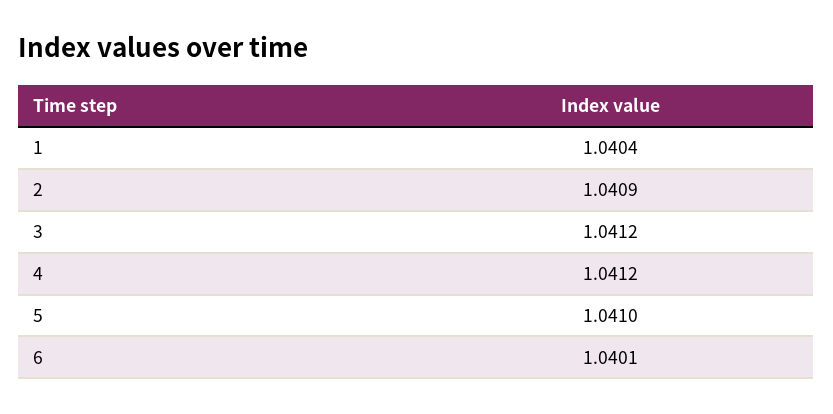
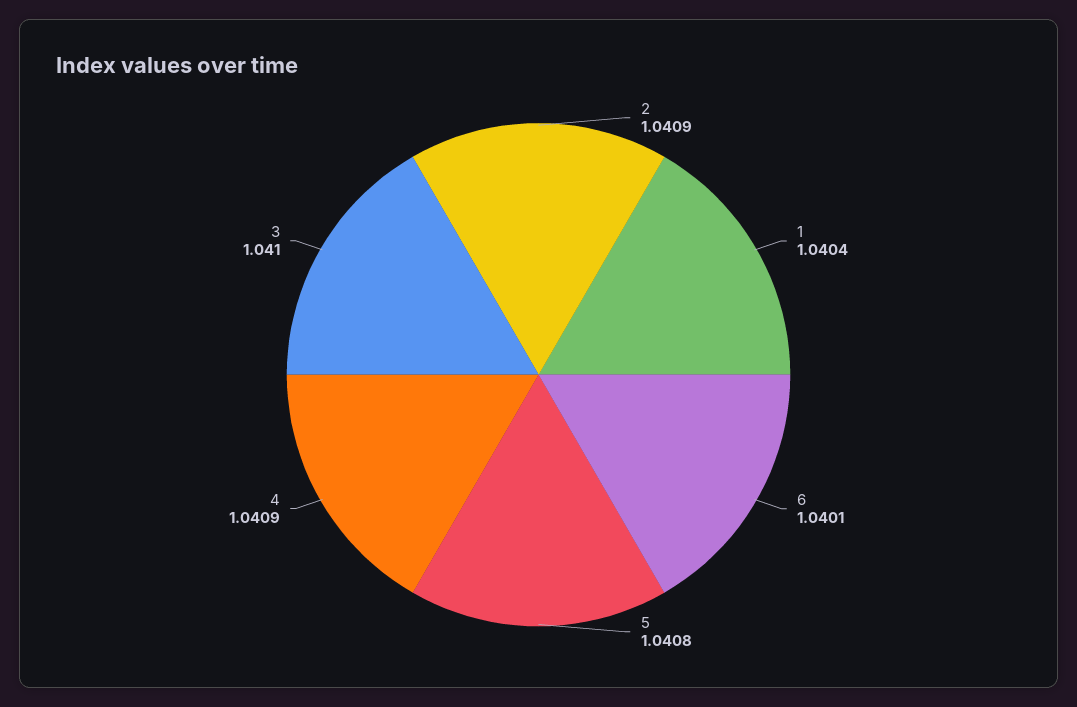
  {
    "1": 1.0404,
    "2": 1.0409,
-   "3": 1.0412,
+   "3": 1.041,
-   "4": 1.0412,
+   "4": 1.0409,
-   "5": 1.041,
+   "5": 1.0408,
    "6": 1.0401
  }

